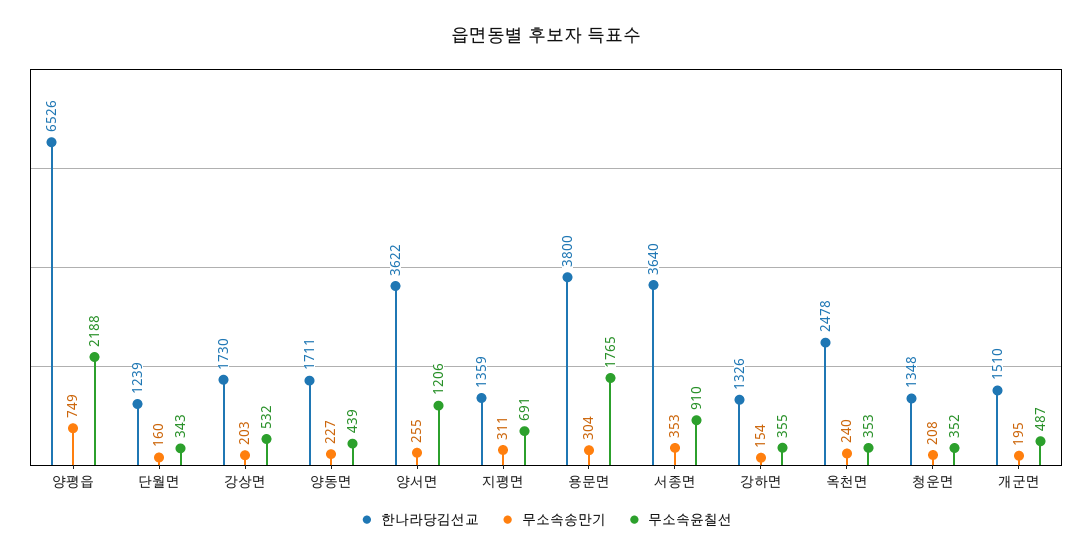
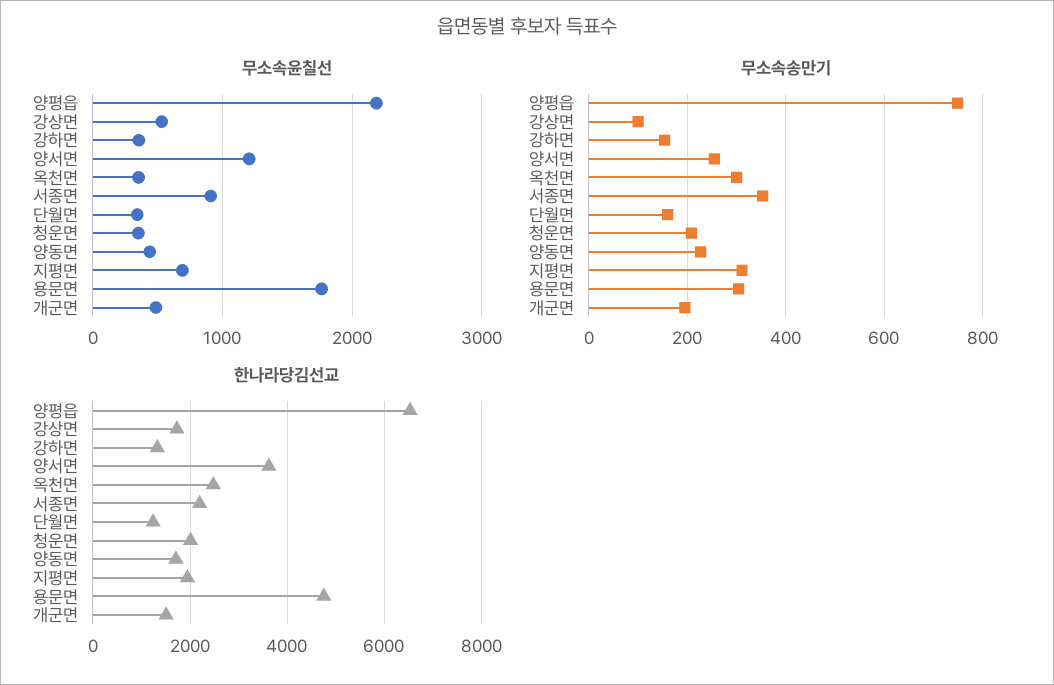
  {
    "한나라당김선교": {
      "양평읍": 6526,
      "단월면": 1239,
      "강상면": 1730,
      "양동면": 1711,
      "양서면": 3622,
-     "지평면": 1359,
+     "지평면": 2000,
-     "용문면": 3800,
+     "용문면": 4800,
-     "서종면": 3640,
+     "서종면": 2200,
      "강하면": 1326,
      "옥천면": 2478,
-     "청운면": 1348,
+     "청운면": 2000,
      "개군면": 1510
    },
    "무소속송만기": {
      "양평읍": 749,
      "단월면": 160,
-     "강상면": 203,
+     "강상면": 100,
      "양동면": 227,
      "양서면": 255,
      "지평면": 311,
      "용문면": 304,
      "서종면": 353,
      "강하면": 154,
-     "옥천면": 240,
+     "옥천면": 300,
      "청운면": 208,
      "개군면": 195
    },
    "무소속윤칠선": {
      "양평읍": 2188,
      "단월면": 343,
      "강상면": 532,
      "양동면": 439,
      "양서면": 1206,
      "지평면": 691,
      "용문면": 1765,
      "서종면": 910,
      "강하면": 355,
      "옥천면": 353,
      "청운면": 352,
      "개군면": 487
    }
  }

